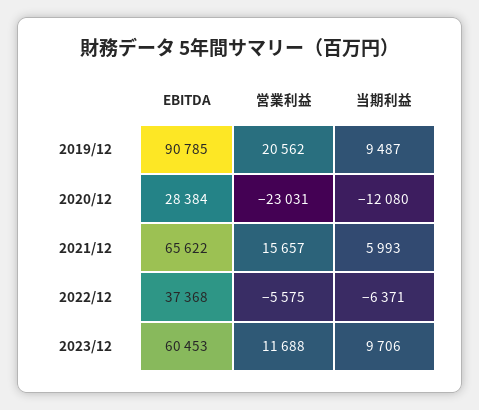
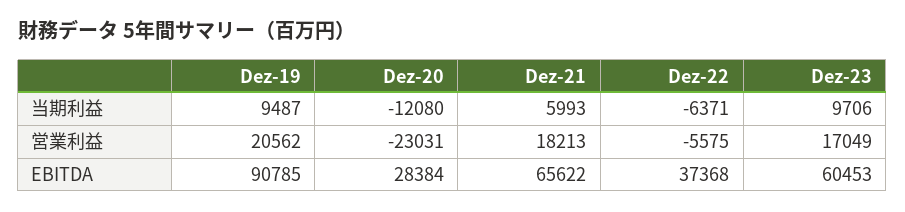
  {
    "EBITDA": {
      "2019/12": 90785,
      "2020/12": 28384,
      "2021/12": 65622,
      "2022/12": 37368,
      "2023/12": 60453
    },
    "営業利益": {
      "2019/12": 20562,
      "2020/12": -23031,
-     "2021/12": 15657,
+     "2021/12": 18213,
      "2022/12": -5575,
-     "2023/12": 11688
+     "2023/12": 17049
    },
    "当期利益": {
      "2019/12": 9487,
      "2020/12": -12080,
      "2021/12": 5993,
      "2022/12": -6371,
      "2023/12": 9706
    }
  }

